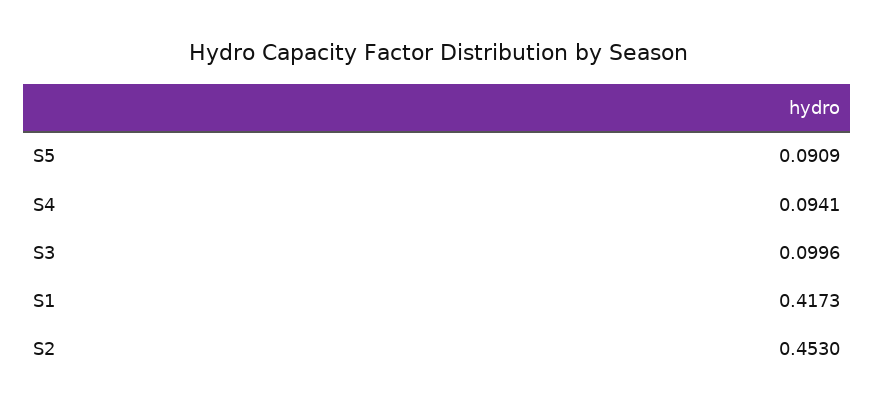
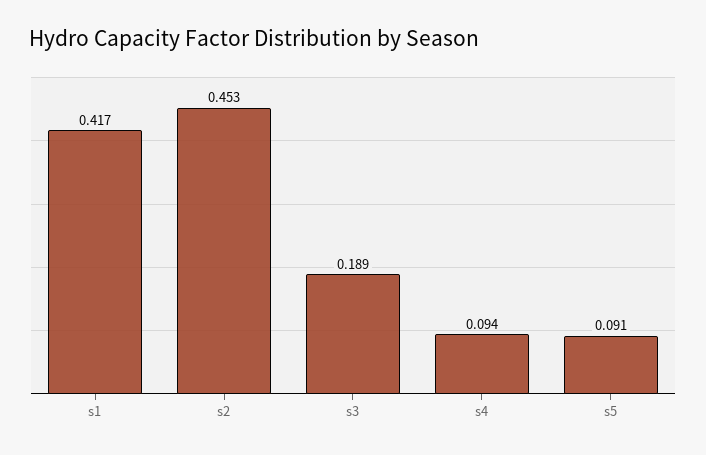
  {
    "S5": 0.0909,
    "S4": 0.0941,
-   "S3": 0.0996,
+   "S3": 0.189,
    "S1": 0.4173,
    "S2": 0.453
  }

